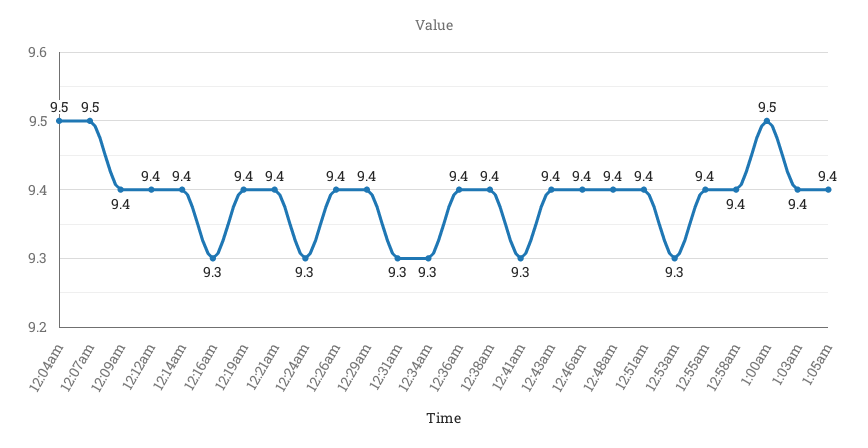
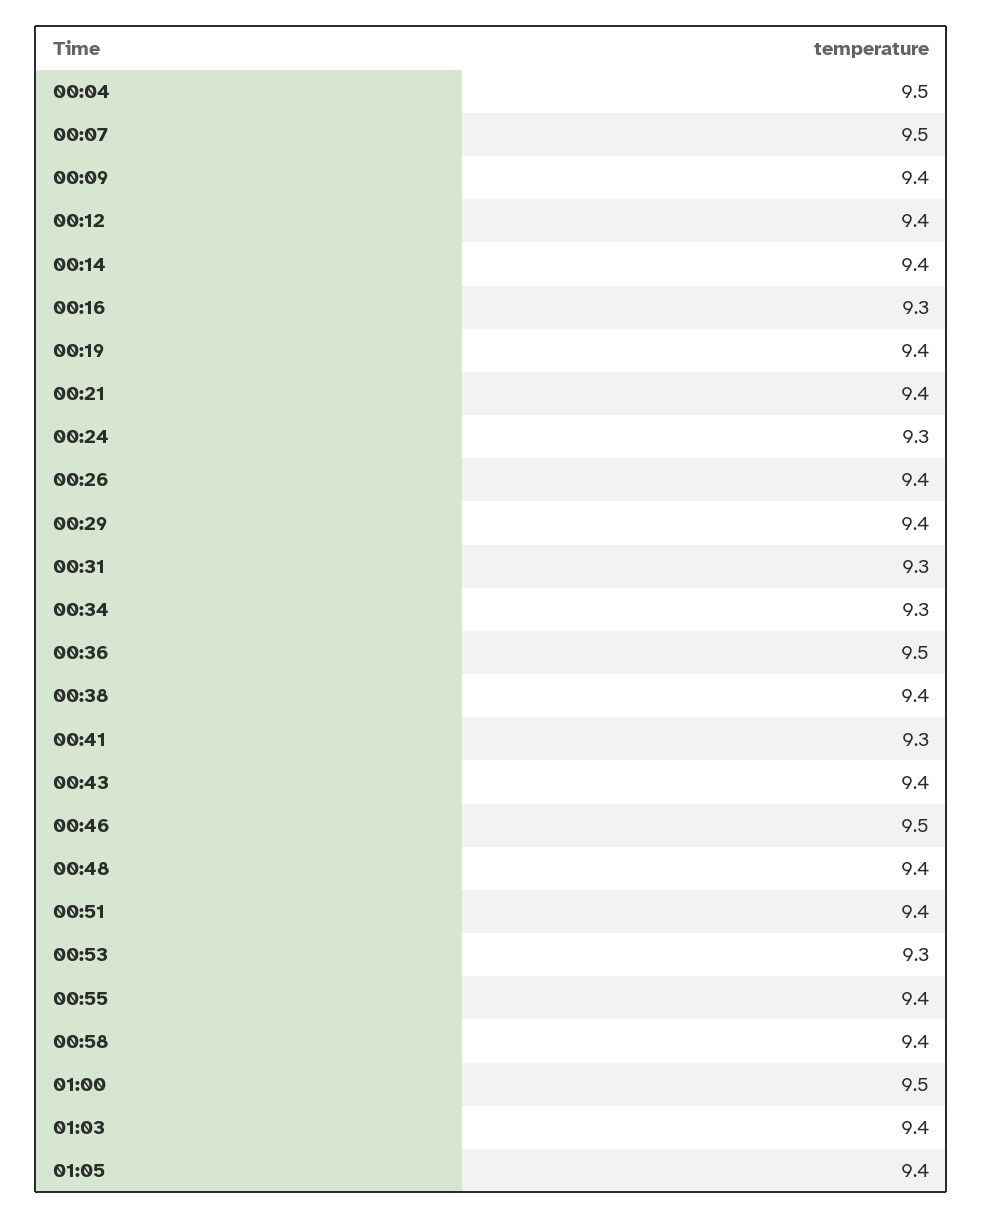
  {
    "12:04am": 9.5,
    "12:07am": 9.5,
    "12:09am": 9.4,
    "12:12am": 9.4,
    "12:14am": 9.4,
    "12:16am": 9.3,
    "12:19am": 9.4,
    "12:21am": 9.4,
    "12:24am": 9.3,
    "12:26am": 9.4,
    "12:29am": 9.4,
    "12:31am": 9.3,
    "12:34am": 9.3,
-   "12:36am": 9.4,
+   "12:36am": 9.5,
    "12:38am": 9.4,
    "12:41am": 9.3,
    "12:43am": 9.4,
-   "12:46am": 9.4,
+   "12:46am": 9.5,
    "12:48am": 9.4,
    "12:51am": 9.4,
    "12:53am": 9.3,
    "12:55am": 9.4,
    "12:58am": 9.4,
    "1:00am": 9.5,
    "1:03am": 9.4,
    "1:05am": 9.4
  }

